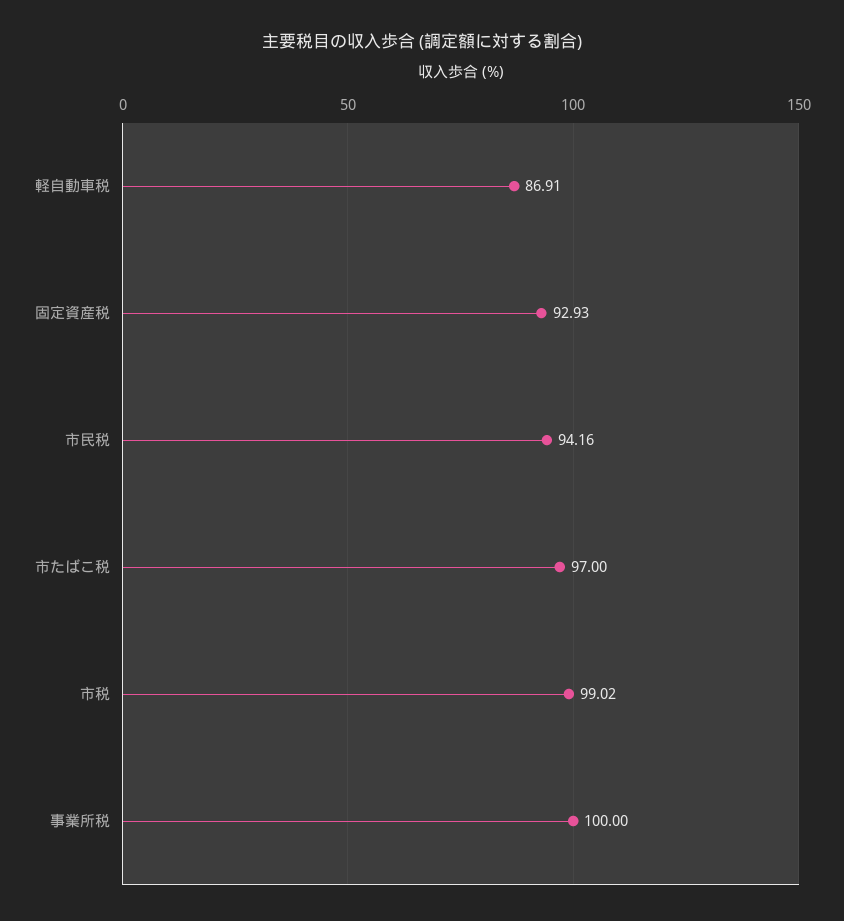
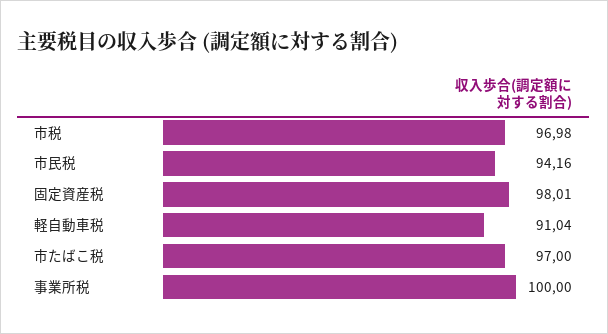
  {
-   "軽自動車税": 86.91,
+   "軽自動車税": 91.04,
-   "固定資産税": 92.93,
+   "固定資産税": 98.01,
    "市民税": 94.16,
    "市たばこ税": 97,
-   "市税": 99.02,
+   "市税": 96.98,
    "事業所税": 100
  }

